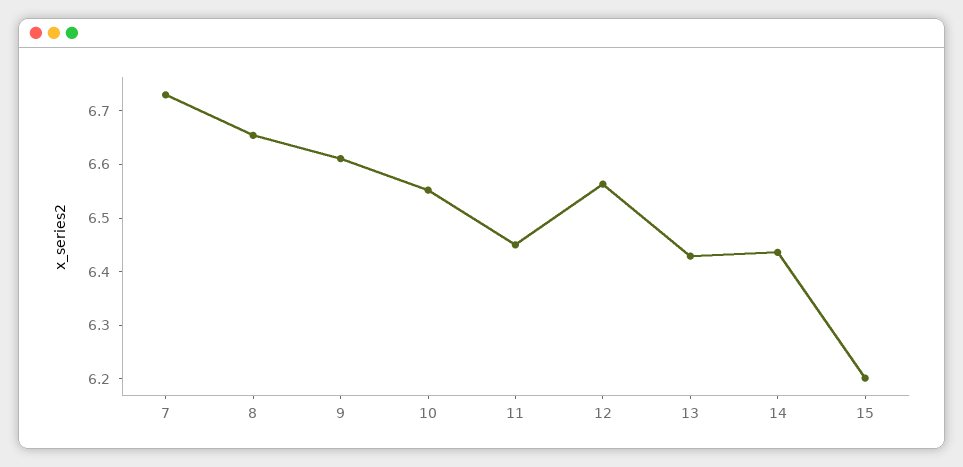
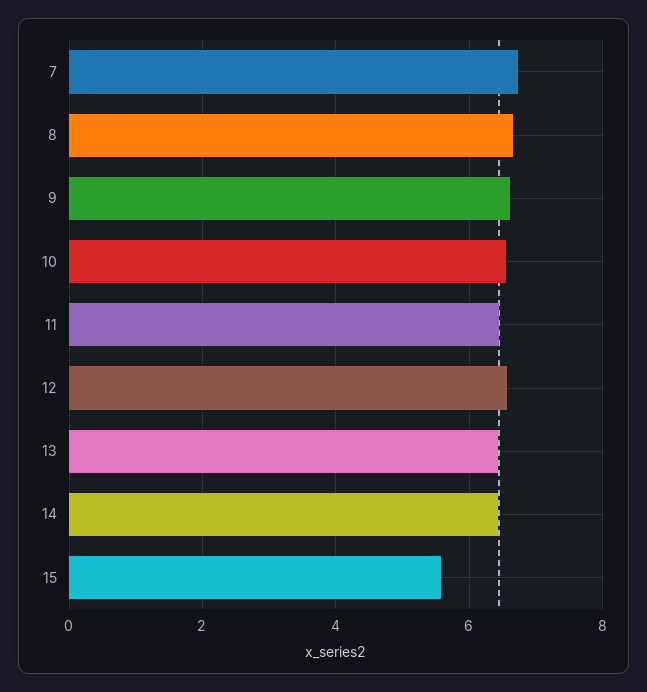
  {
    "7": 6.74,
    "8": 6.66,
    "9": 6.62,
    "10": 6.56,
    "11": 6.46,
    "12": 6.56,
    "13": 6.42,
    "14": 6.44,
-   "15": 6.2
+   "15": 5.6
  }

